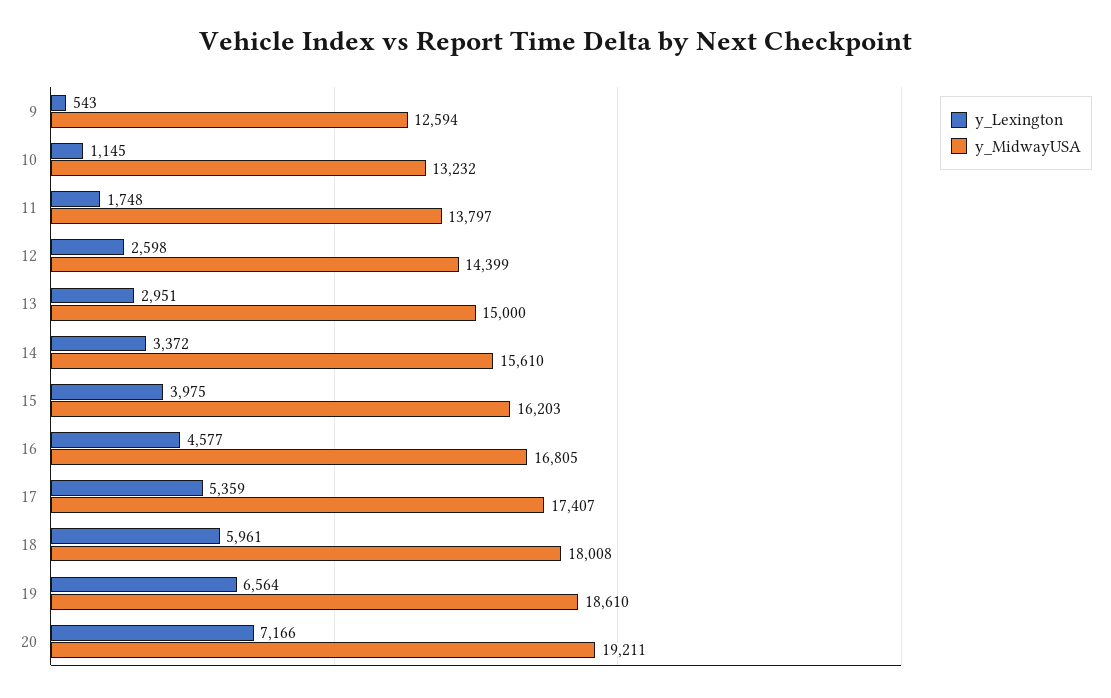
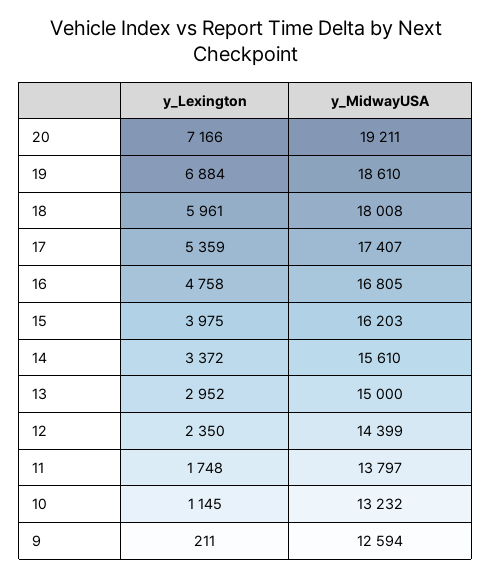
  {
    "y_Lexington": {
-     "9": 543,
+     "9": 211,
      "10": 1145,
      "11": 1748,
-     "12": 2598,
+     "12": 2350,
-     "13": 2951,
+     "13": 2952,
      "14": 3372,
      "15": 3975,
-     "16": 4577,
+     "16": 4758,
      "17": 5359,
      "18": 5961,
-     "19": 6564,
+     "19": 6884,
      "20": 7166
    },
    "y_MidwayUSA": {
      "9": 12594,
      "10": 13232,
      "11": 13797,
      "12": 14399,
      "13": 15000,
      "14": 15610,
      "15": 16203,
      "16": 16805,
      "17": 17407,
      "18": 18008,
      "19": 18610,
      "20": 19211
    }
  }

